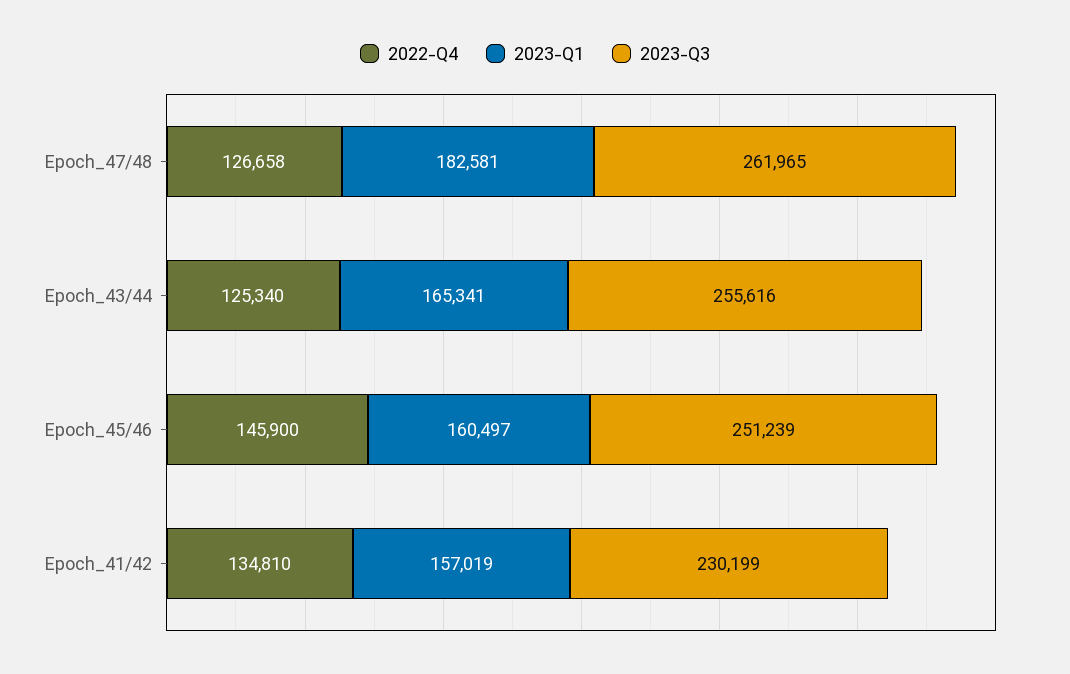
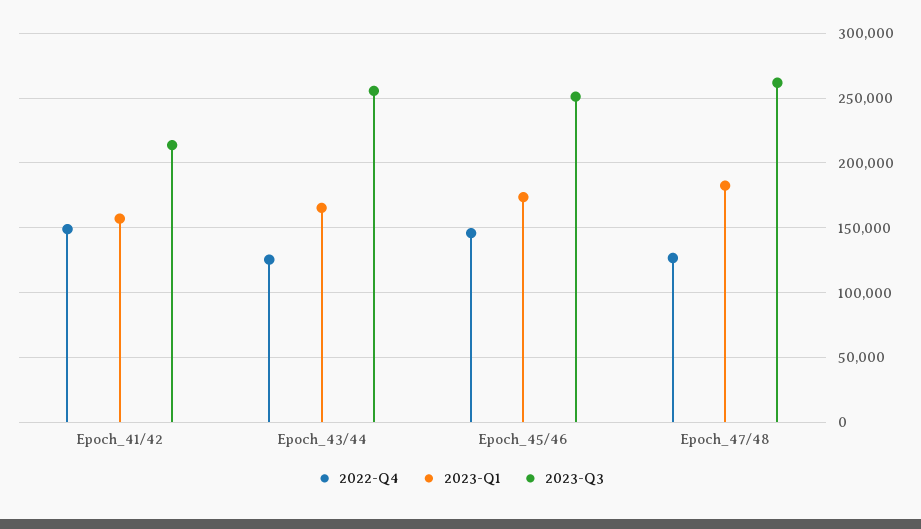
  {
    "2022-Q4": {
      "Epoch_47/48": 126658,
      "Epoch_43/44": 125340,
      "Epoch_45/46": 145900,
-     "Epoch_41/42": 134810
+     "Epoch_41/42": 150000
    },
    "2023-Q1": {
      "Epoch_47/48": 182581,
      "Epoch_43/44": 165341,
-     "Epoch_45/46": 160497,
+     "Epoch_45/46": 175000,
      "Epoch_41/42": 157019
    },
    "2023-Q3": {
      "Epoch_47/48": 261965,
      "Epoch_43/44": 255616,
      "Epoch_45/46": 251239,
-     "Epoch_41/42": 230199
+     "Epoch_41/42": 215000
    }
  }

